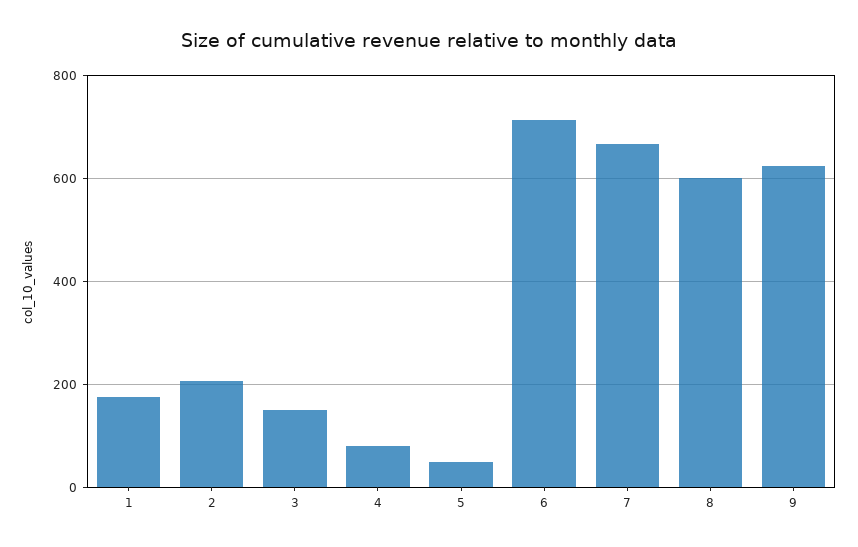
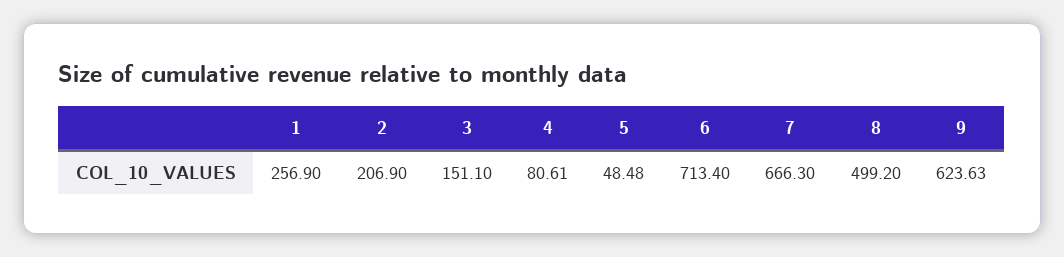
  {
-   "1": 180,
+   "1": 256.9,
    "2": 206.9,
    "3": 151.1,
    "4": 80.61,
    "5": 48.48,
    "6": 713.4,
    "7": 666.3,
-   "8": 600,
+   "8": 499.2,
    "9": 623.63
  }

